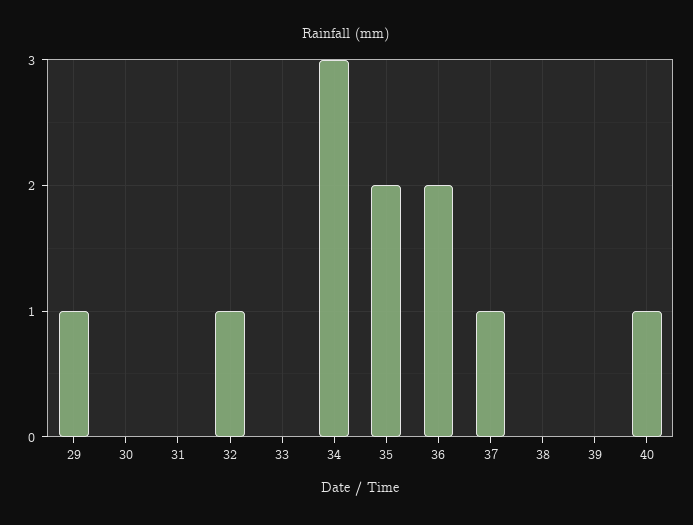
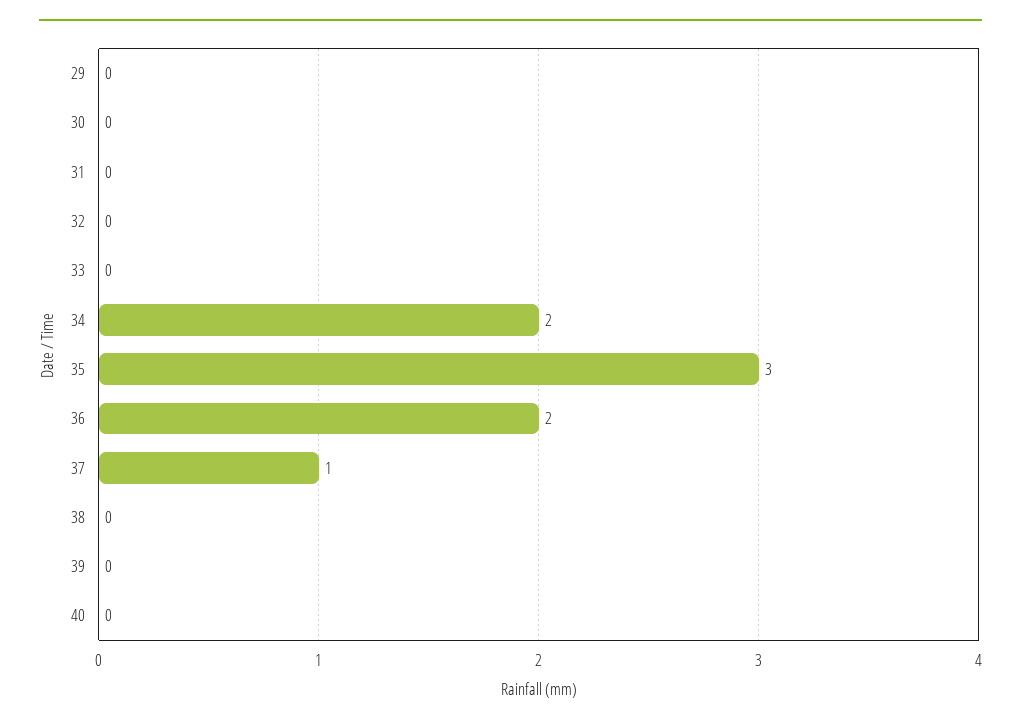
  {
-   "29": 1,
+   "29": 0,
    "30": 0,
    "31": 0,
-   "32": 1,
+   "32": 0,
    "33": 0,
-   "34": 3,
+   "34": 2,
-   "35": 2,
+   "35": 3,
    "36": 2,
    "37": 1,
    "38": 0,
    "39": 0,
-   "40": 1
+   "40": 0
  }

